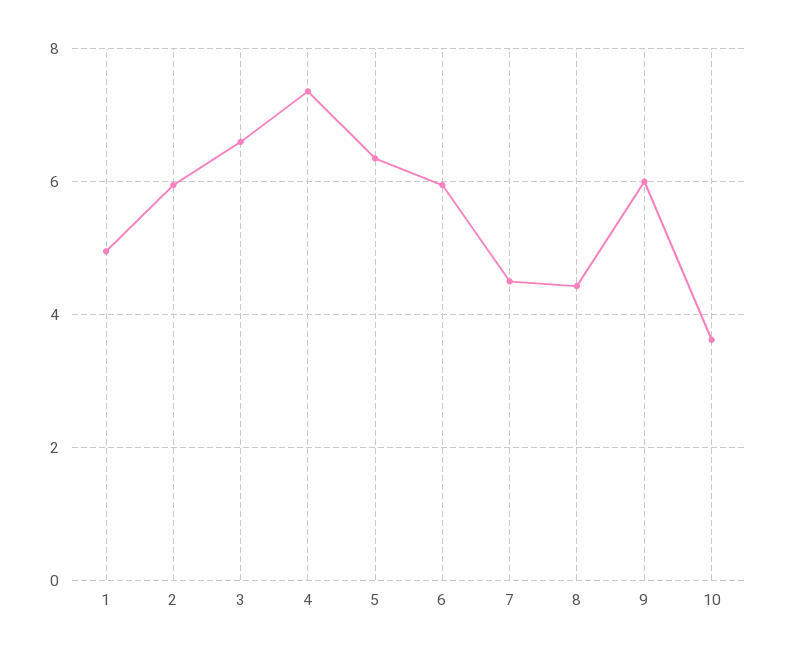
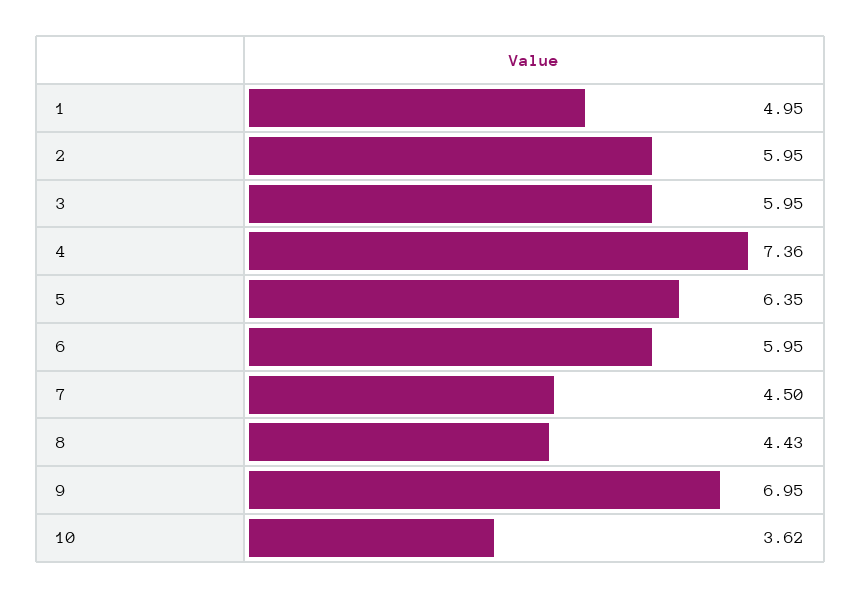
  {
    "1": 4.95,
    "2": 5.95,
-   "3": 6.6,
+   "3": 5.95,
    "4": 7.36,
    "5": 6.35,
    "6": 5.95,
    "7": 4.5,
    "8": 4.43,
-   "9": 6,
+   "9": 6.95,
    "10": 3.62
  }

